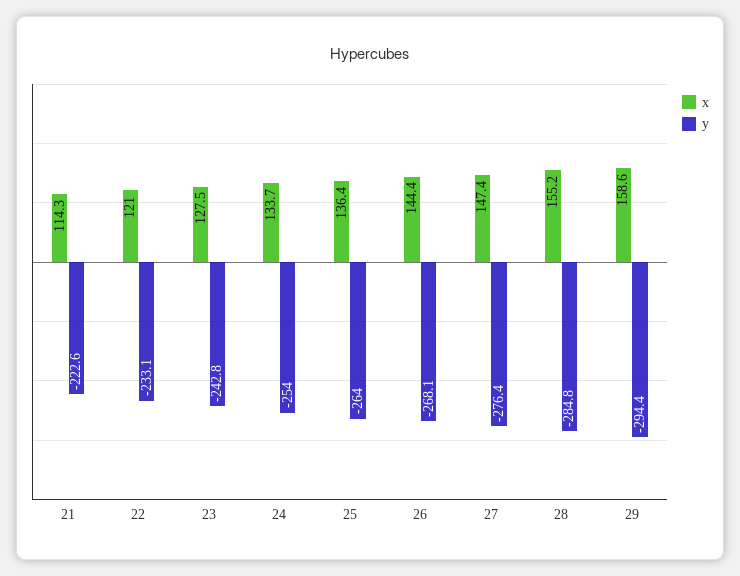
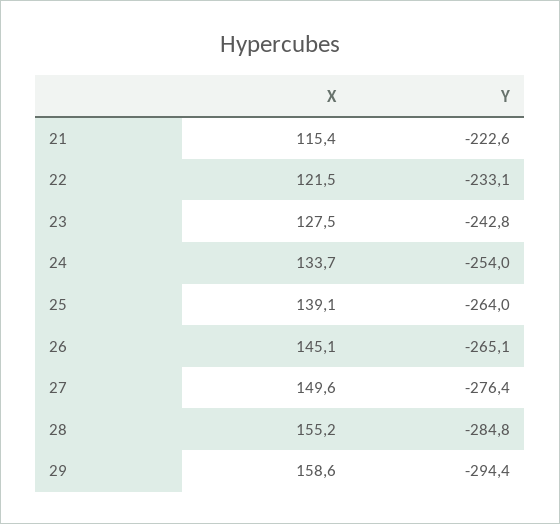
  {
    "x": {
-     "21": 114.3,
+     "21": 115.4,
-     "22": 121,
+     "22": 121.5,
      "23": 127.5,
      "24": 133.7,
-     "25": 136.4,
+     "25": 139.1,
-     "26": 144.4,
+     "26": 145.1,
-     "27": 147.4,
+     "27": 149.6,
      "28": 155.2,
      "29": 158.6
    },
    "y": {
      "21": -222.6,
      "22": -233.1,
      "23": -242.8,
      "24": -254,
      "25": -264,
-     "26": -268.1,
+     "26": -265.1,
      "27": -276.4,
      "28": -284.8,
      "29": -294.4
    }
  }

